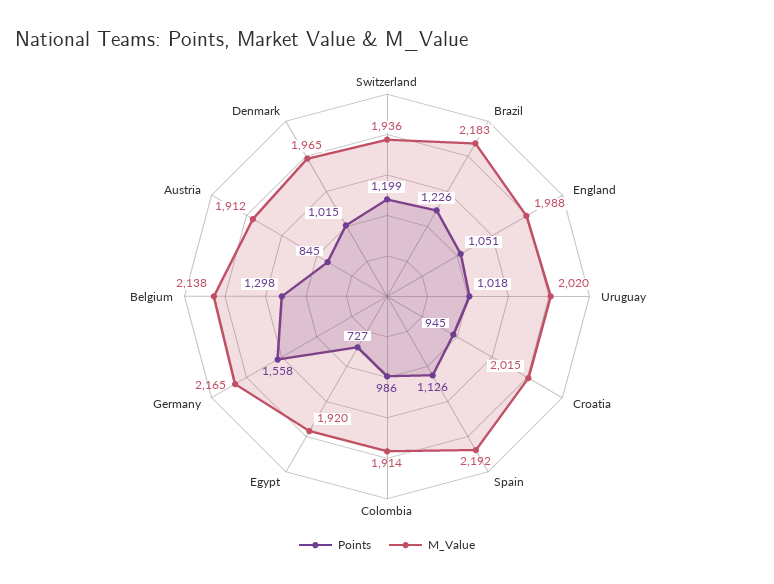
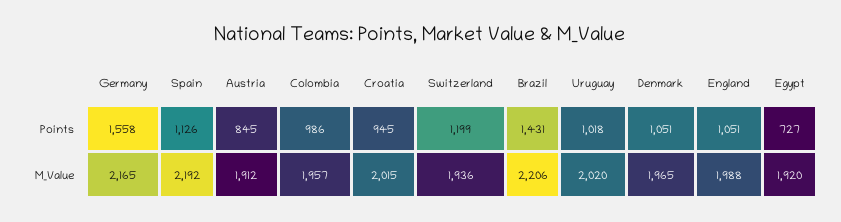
  {
    "Points": {
      "Switzerland": 1199,
-     "Brazil": 1226,
+     "Brazil": 1431,
      "England": 1051,
      "Uruguay": 1018,
      "Croatia": 945,
      "Spain": 1126,
      "Colombia": 986,
      "Egypt": 727,
      "Germany": 1558,
-     "Belgium": 1298,
      "Austria": 845,
-     "Denmark": 1015
+     "Denmark": 1051
    },
    "M_Value": {
      "Switzerland": 1936,
-     "Brazil": 2183,
+     "Brazil": 2206,
      "England": 1988,
      "Uruguay": 2020,
      "Croatia": 2015,
      "Spain": 2192,
-     "Colombia": 1914,
+     "Colombia": 1957,
      "Egypt": 1920,
      "Germany": 2165,
-     "Belgium": 2138,
      "Austria": 1912,
      "Denmark": 1965
    }
  }

